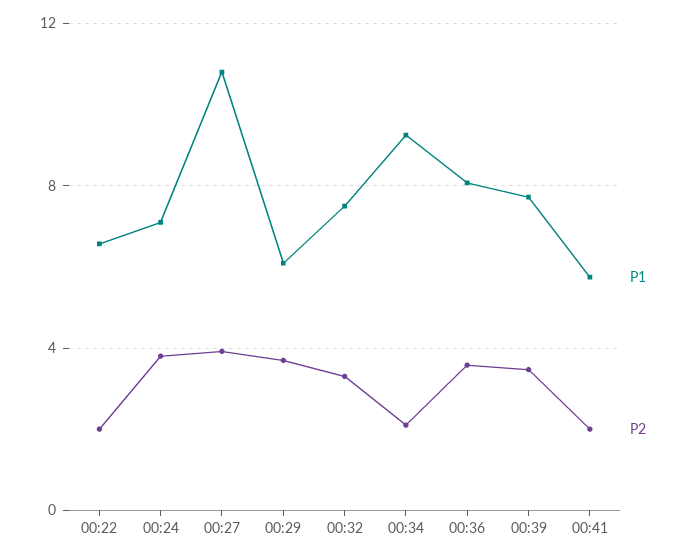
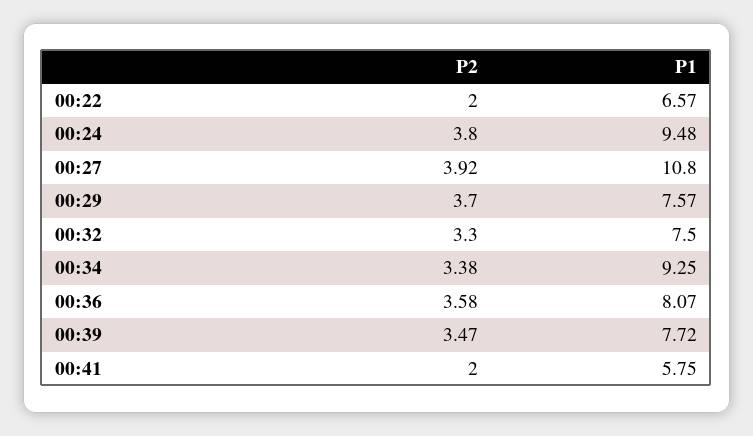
  {
    "P1": {
      "00:22": 6.57,
-     "00:24": 7,
+     "00:24": 9.48,
      "00:27": 10.8,
-     "00:29": 6,
+     "00:29": 7.57,
      "00:32": 7.5,
      "00:34": 9.25,
      "00:36": 8.07,
      "00:39": 7.72,
      "00:41": 5.75
    },
    "P2": {
      "00:22": 2,
      "00:24": 3.8,
      "00:27": 3.92,
      "00:29": 3.7,
      "00:32": 3.3,
-     "00:34": 2,
+     "00:34": 3.38,
      "00:36": 3.58,
      "00:39": 3.47,
      "00:41": 2
    }
  }

